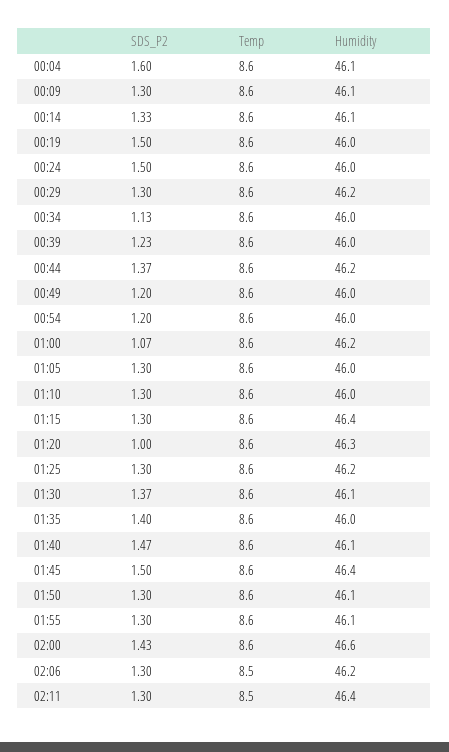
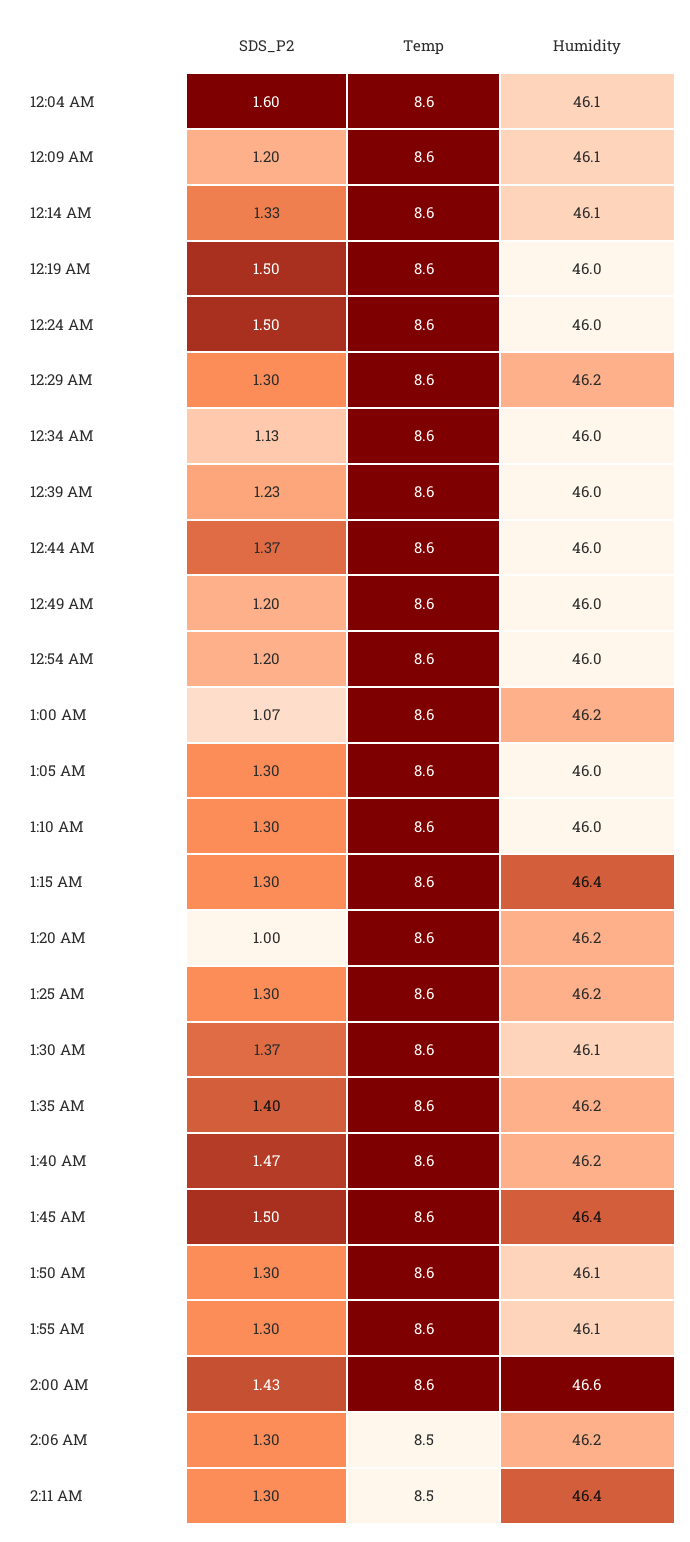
  {
    "SDS_P2": {
      "00:04": 1.6,
-     "00:09": 1.3,
+     "00:09": 1.2,
      "00:14": 1.33,
      "00:19": 1.5,
      "00:24": 1.5,
      "00:29": 1.3,
      "00:34": 1.13,
      "00:39": 1.23,
      "00:44": 1.37,
      "00:49": 1.2,
      "00:54": 1.2,
      "01:00": 1.07,
      "01:05": 1.3,
      "01:10": 1.3,
      "01:15": 1.3,
      "01:20": 1,
      "01:25": 1.3,
      "01:30": 1.37,
      "01:35": 1.4,
      "01:40": 1.47,
      "01:45": 1.5,
      "01:50": 1.3,
      "01:55": 1.3,
      "02:00": 1.43,
      "02:06": 1.3,
      "02:11": 1.3
    },
    "Temp": {
      "00:04": 8.6,
      "00:09": 8.6,
      "00:14": 8.6,
      "00:19": 8.6,
      "00:24": 8.6,
      "00:29": 8.6,
      "00:34": 8.6,
      "00:39": 8.6,
      "00:44": 8.6,
      "00:49": 8.6,
      "00:54": 8.6,
      "01:00": 8.6,
      "01:05": 8.6,
      "01:10": 8.6,
      "01:15": 8.6,
      "01:20": 8.6,
      "01:25": 8.6,
      "01:30": 8.6,
      "01:35": 8.6,
      "01:40": 8.6,
      "01:45": 8.6,
      "01:50": 8.6,
      "01:55": 8.6,
      "02:00": 8.6,
      "02:06": 8.5,
      "02:11": 8.5
    },
    "Humidity": {
      "00:04": 46.1,
      "00:09": 46.1,
      "00:14": 46.1,
      "00:19": 46,
      "00:24": 46,
      "00:29": 46.2,
      "00:34": 46,
      "00:39": 46,
-     "00:44": 46.2,
+     "00:44": 46,
      "00:49": 46,
      "00:54": 46,
      "01:00": 46.2,
      "01:05": 46,
      "01:10": 46,
      "01:15": 46.4,
-     "01:20": 46.3,
+     "01:20": 46.2,
      "01:25": 46.2,
      "01:30": 46.1,
-     "01:35": 46,
+     "01:35": 46.2,
-     "01:40": 46.1,
+     "01:40": 46.2,
      "01:45": 46.4,
      "01:50": 46.1,
      "01:55": 46.1,
      "02:00": 46.6,
      "02:06": 46.2,
      "02:11": 46.4
    }
  }

